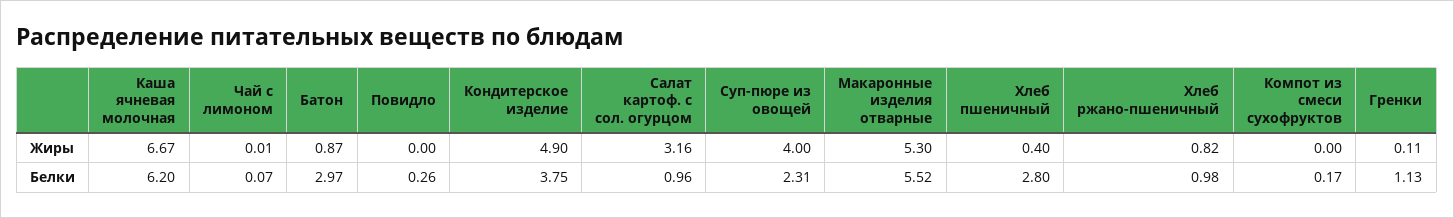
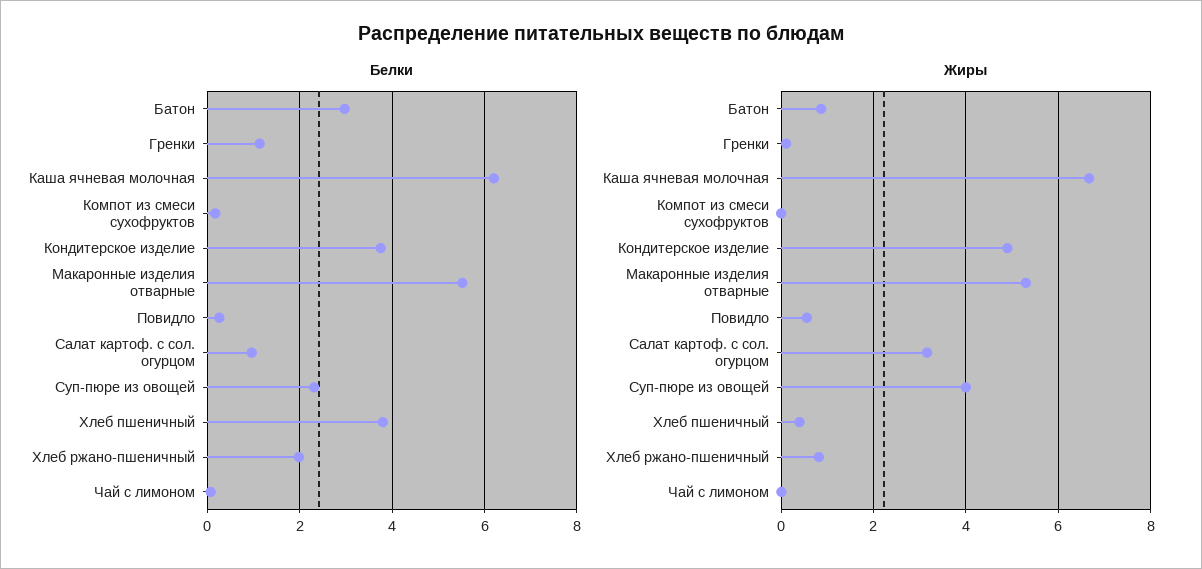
  {
    "Жиры": {
      "Каша ячневая молочная": 6.67,
      "Чай с лимоном": 0.01,
      "Батон": 0.87,
-     "Повидло": 0,
+     "Повидло": 0.6,
      "Кондитерское изделие": 4.9,
      "Салат картоф. с сол. огурцом": 3.16,
      "Суп-пюре из овощей": 4,
      "Макаронные изделия отварные": 5.3,
      "Хлеб пшеничный": 0.4,
      "Хлеб ржано-пшеничный": 0.82,
      "Компот из смеси сухофруктов": 0,
      "Гренки": 0.11
    },
    "Белки": {
      "Каша ячневая молочная": 6.2,
      "Чай с лимоном": 0.07,
      "Батон": 2.97,
      "Повидло": 0.26,
      "Кондитерское изделие": 3.75,
      "Салат картоф. с сол. огурцом": 0.96,
      "Суп-пюре из овощей": 2.31,
      "Макаронные изделия отварные": 5.52,
-     "Хлеб пшеничный": 2.8,
+     "Хлеб пшеничный": 3.8,
-     "Хлеб ржано-пшеничный": 0.98,
+     "Хлеб ржано-пшеничный": 2,
      "Компот из смеси сухофруктов": 0.17,
      "Гренки": 1.13
    }
  }

